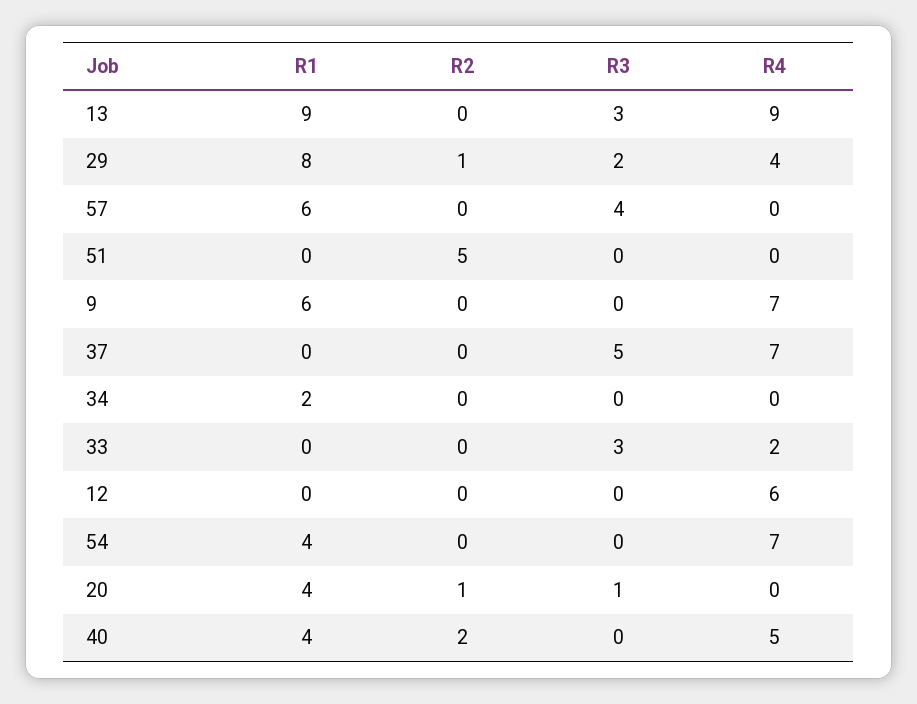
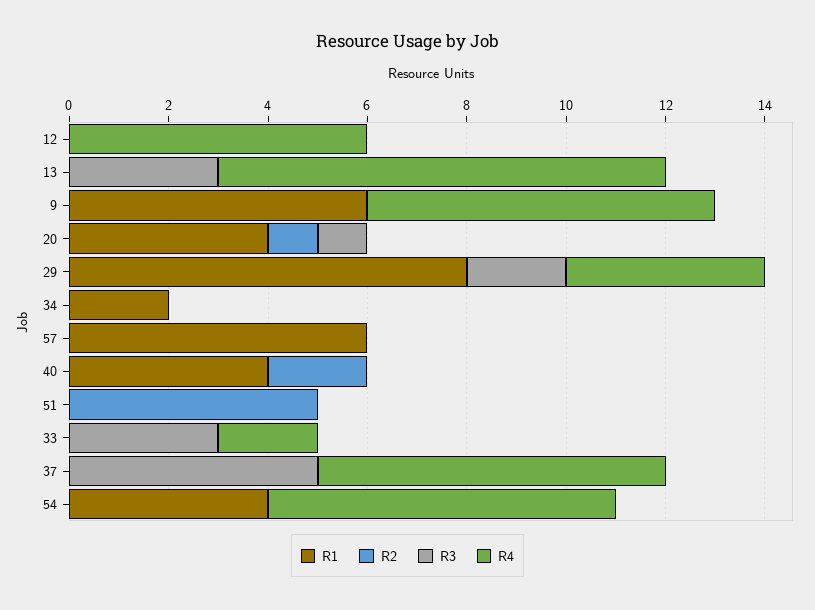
  {
    "R1": {
-     "13": 9,
+     "13": 0,
      "29": 8,
      "57": 6,
      "51": 0,
      "9": 6,
      "37": 0,
      "34": 2,
      "33": 0,
      "12": 0,
      "54": 4,
      "20": 4,
      "40": 4
    },
    "R2": {
      "13": 0,
-     "29": 1,
+     "29": 0,
      "57": 0,
      "51": 5,
      "9": 0,
      "37": 0,
      "34": 0,
      "33": 0,
      "12": 0,
      "54": 0,
      "20": 1,
      "40": 2
    },
    "R3": {
      "13": 3,
      "29": 2,
-     "57": 4,
+     "57": 0,
      "51": 0,
      "9": 0,
      "37": 5,
      "34": 0,
      "33": 3,
      "12": 0,
      "54": 0,
      "20": 1,
      "40": 0
    },
    "R4": {
      "13": 9,
      "29": 4,
      "57": 0,
      "51": 0,
      "9": 7,
      "37": 7,
      "34": 0,
      "33": 2,
      "12": 6,
      "54": 7,
      "20": 0,
-     "40": 5
+     "40": 0
    }
  }

